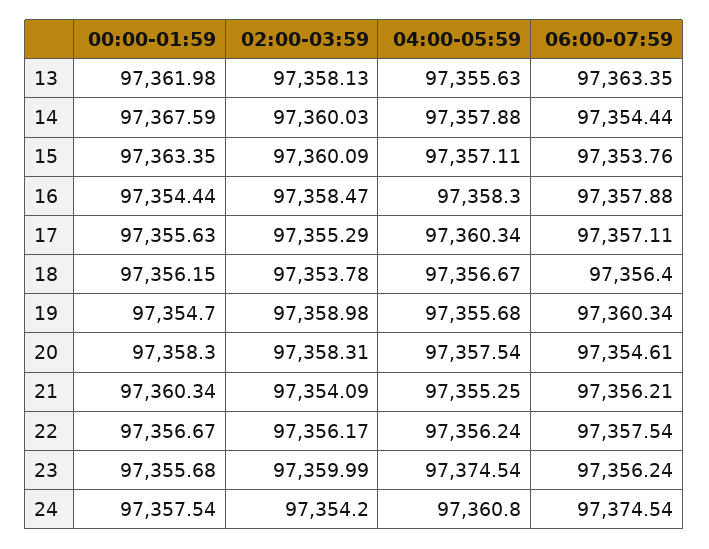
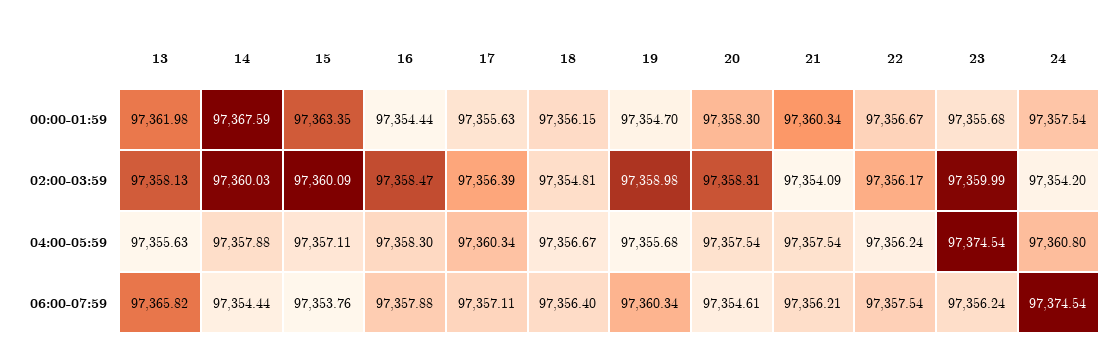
  {
    "00:00-01:59": {
      "13": 97361.98,
      "14": 97367.59,
      "15": 97363.35,
      "16": 97354.44,
      "17": 97355.63,
      "18": 97356.15,
      "19": 97354.7,
      "20": 97358.3,
      "21": 97360.34,
      "22": 97356.67,
      "23": 97355.68,
      "24": 97357.54
    },
    "02:00-03:59": {
      "13": 97358.13,
      "14": 97360.03,
      "15": 97360.09,
      "16": 97358.47,
-     "17": 97355.29,
+     "17": 97356.39,
-     "18": 97353.78,
+     "18": 97354.81,
      "19": 97358.98,
      "20": 97358.31,
      "21": 97354.09,
      "22": 97356.17,
      "23": 97359.99,
      "24": 97354.2
    },
    "04:00-05:59": {
      "13": 97355.63,
      "14": 97357.88,
      "15": 97357.11,
      "16": 97358.3,
      "17": 97360.34,
      "18": 97356.67,
      "19": 97355.68,
      "20": 97357.54,
-     "21": 97355.25,
+     "21": 97357.54,
      "22": 97356.24,
      "23": 97374.54,
      "24": 97360.8
    },
    "06:00-07:59": {
-     "13": 97363.35,
+     "13": 97365.82,
      "14": 97354.44,
      "15": 97353.76,
      "16": 97357.88,
      "17": 97357.11,
      "18": 97356.4,
      "19": 97360.34,
      "20": 97354.61,
      "21": 97356.21,
      "22": 97357.54,
      "23": 97356.24,
      "24": 97374.54
    }
  }

